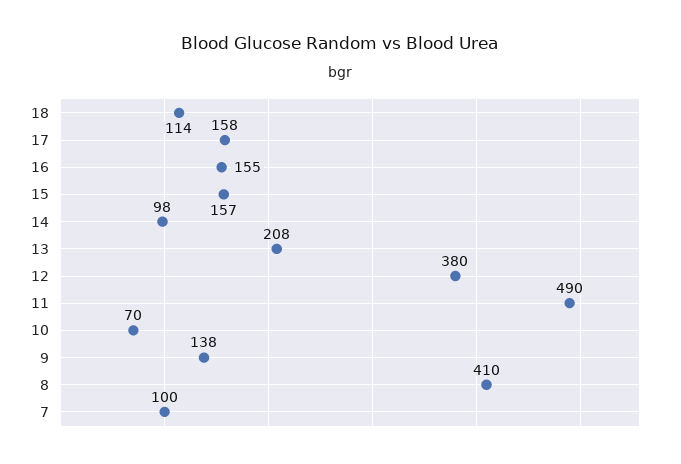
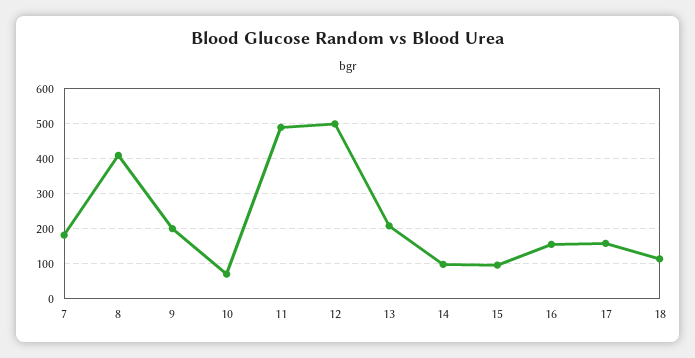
  {
    "18": 114,
    "17": 158,
    "16": 155,
-   "15": 157,
+   "15": 100,
    "14": 98,
    "13": 208,
-   "12": 380,
+   "12": 500,
    "11": 490,
    "10": 70,
-   "9": 138,
+   "9": 200,
    "8": 410,
-   "7": 100
+   "7": 180
  }

